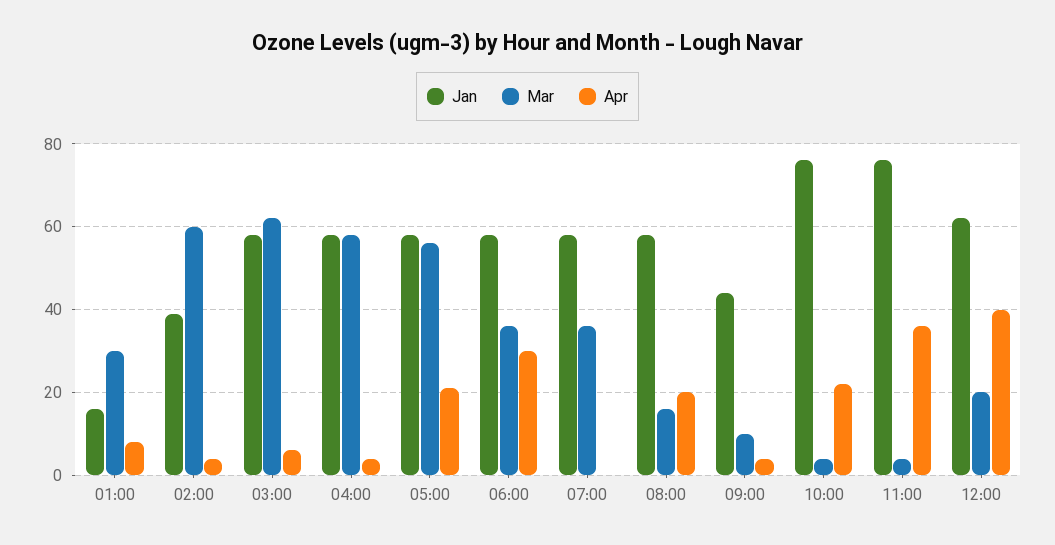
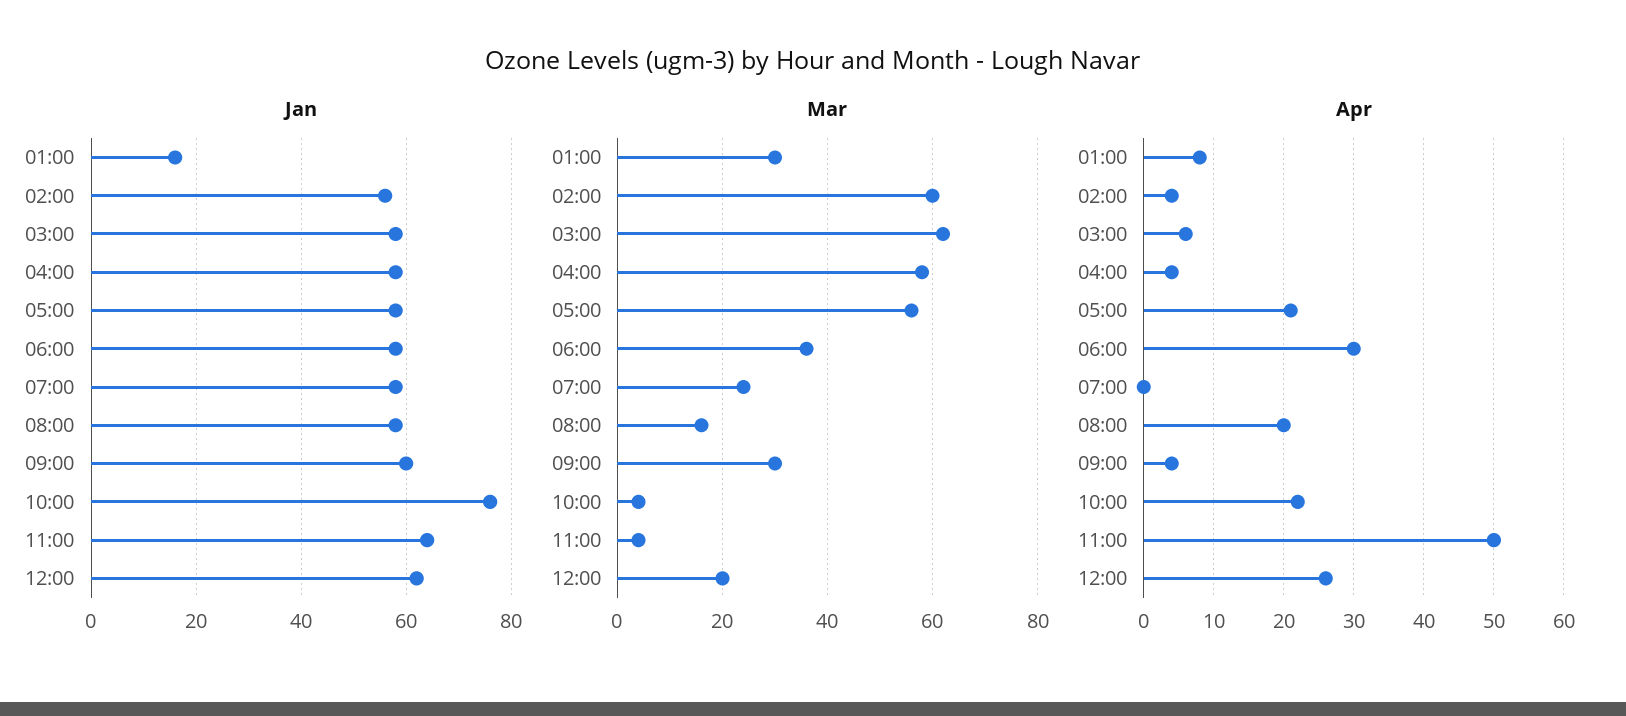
  {
    "Jan": {
      "01:00": 15,
-     "02:00": 40,
+     "02:00": 55,
      "03:00": 60,
      "04:00": 60,
      "05:00": 60,
      "06:00": 60,
      "07:00": 60,
      "08:00": 60,
-     "09:00": 45,
+     "09:00": 60,
      "10:00": 75,
-     "11:00": 75,
+     "11:00": 65,
      "12:00": 60
    },
    "Mar": {
      "01:00": 30,
      "02:00": 60,
      "03:00": 60,
      "04:00": 60,
      "05:00": 55,
      "06:00": 35,
-     "07:00": 35,
+     "07:00": 25,
      "08:00": 15,
-     "09:00": 10,
+     "09:00": 30,
      "10:00": 5,
      "11:00": 5,
      "12:00": 20
    },
    "Apr": {
      "01:00": 8,
      "02:00": 4,
      "03:00": 6,
      "04:00": 4,
      "05:00": 21,
      "06:00": 30,
      "07:00": 0,
      "08:00": 20,
      "09:00": 4,
      "10:00": 22,
-     "11:00": 35,
+     "11:00": 50,
-     "12:00": 40
+     "12:00": 26
    }
  }

